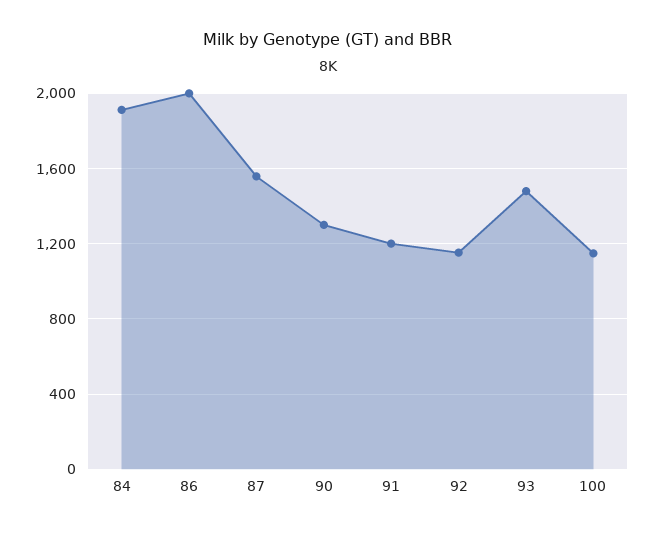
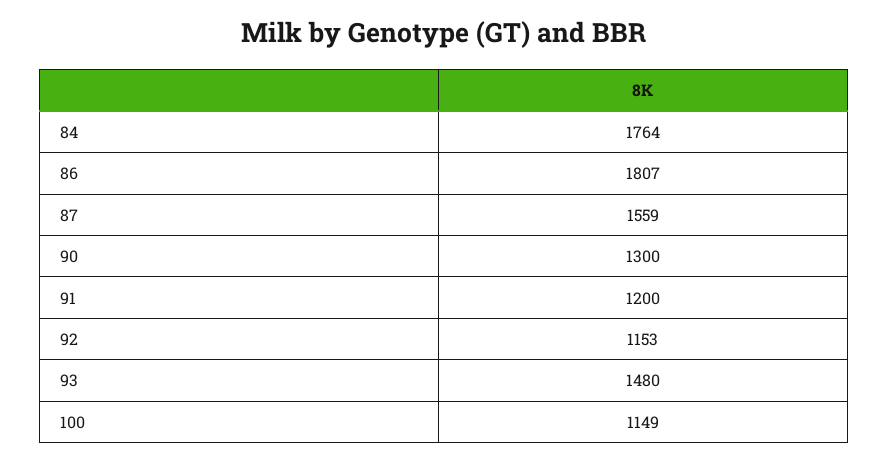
  {
-   "84": 1900,
+   "84": 1764,
-   "86": 2000,
+   "86": 1807,
    "87": 1559,
    "90": 1300,
    "91": 1200,
    "92": 1153,
    "93": 1480,
    "100": 1149
  }

